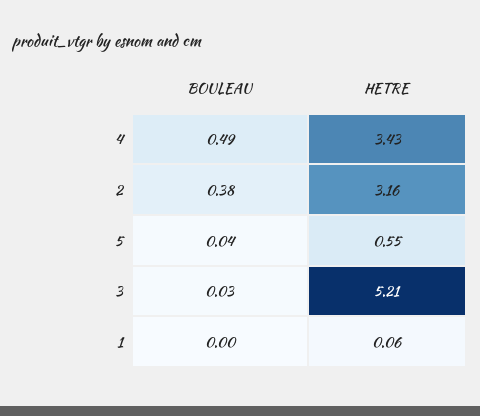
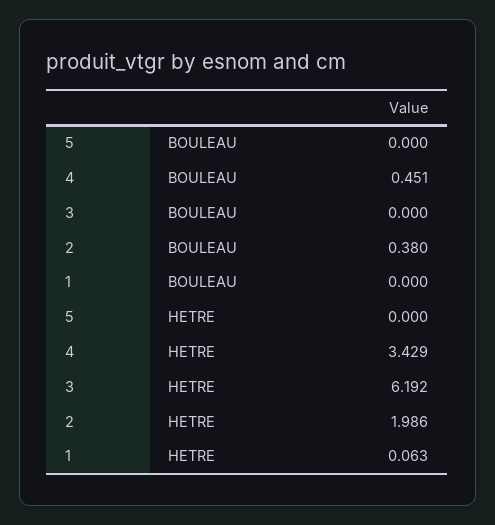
  {
    "BOULEAU": {
-     "4": 0.49,
+     "4": 0.451,
      "2": 0.38,
-     "5": 0.04,
+     "5": 0,
-     "3": 0.03,
+     "3": 0,
      "1": 0
    },
    "HETRE": {
      "4": 3.429,
-     "2": 3.16,
+     "2": 1.986,
-     "5": 0.55,
+     "5": 0,
-     "3": 5.21,
+     "3": 6.192,
      "1": 0.063
    }
  }

